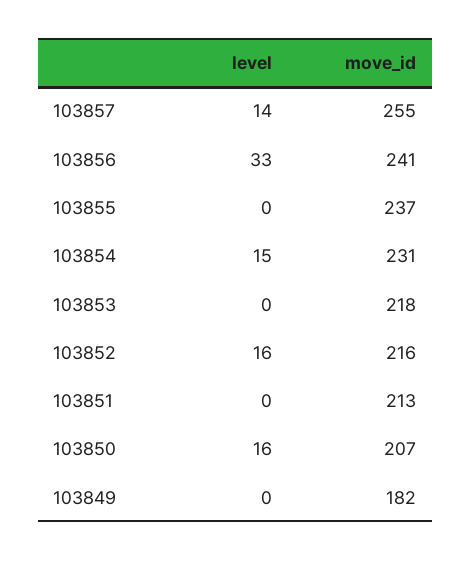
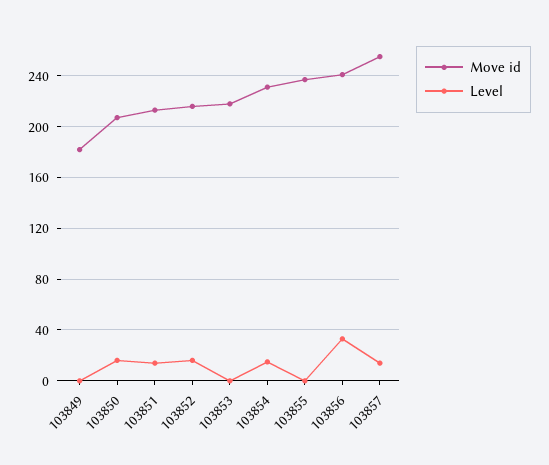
  {
    "level": {
      "103857": 14,
      "103856": 33,
      "103855": 0,
      "103854": 15,
      "103853": 0,
      "103852": 16,
-     "103851": 0,
+     "103851": 15,
      "103850": 16,
      "103849": 0
    },
    "move_id": {
      "103857": 255,
      "103856": 241,
      "103855": 237,
      "103854": 231,
      "103853": 218,
      "103852": 216,
      "103851": 213,
      "103850": 207,
      "103849": 182
    }
  }

